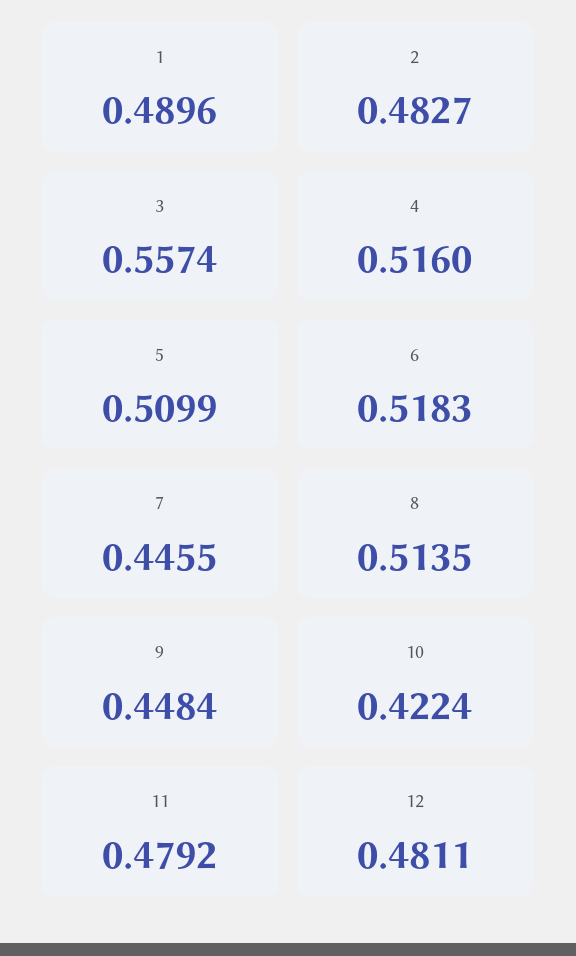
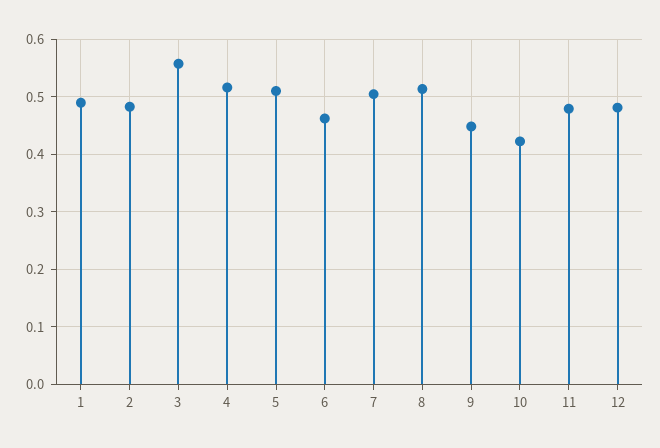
  {
    "1": 0.4896,
    "2": 0.4827,
    "3": 0.5574,
    "4": 0.516,
    "5": 0.5099,
-   "6": 0.5183,
+   "6": 0.46,
-   "7": 0.4455,
+   "7": 0.5,
    "8": 0.5135,
    "9": 0.4484,
    "10": 0.4224,
    "11": 0.4792,
    "12": 0.4811
  }

